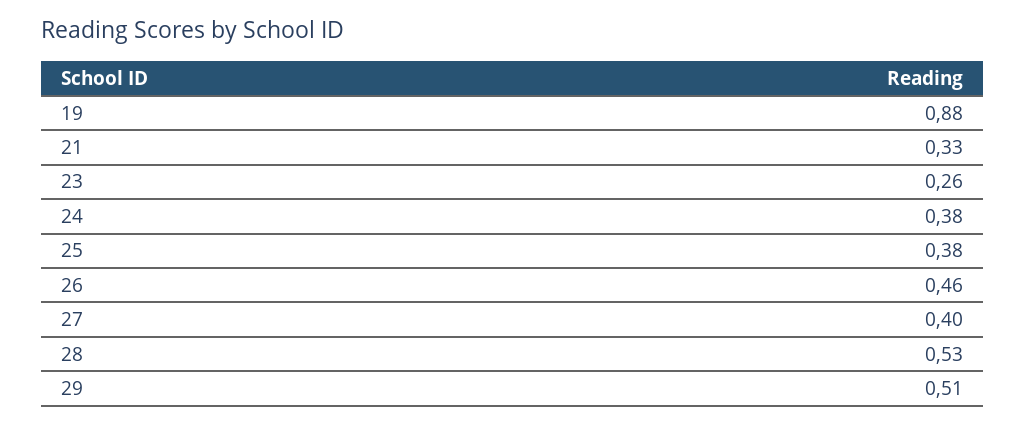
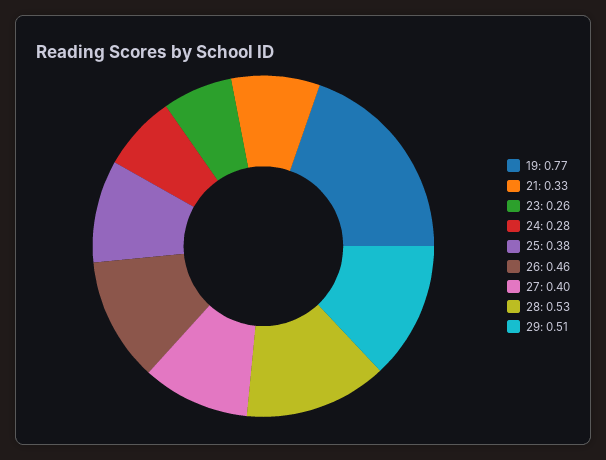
  {
-   "19": 0.88,
+   "19": 0.77,
    "21": 0.33,
    "23": 0.26,
-   "24": 0.38,
+   "24": 0.28,
    "25": 0.38,
    "26": 0.46,
    "27": 0.4,
    "28": 0.53,
    "29": 0.51
  }

